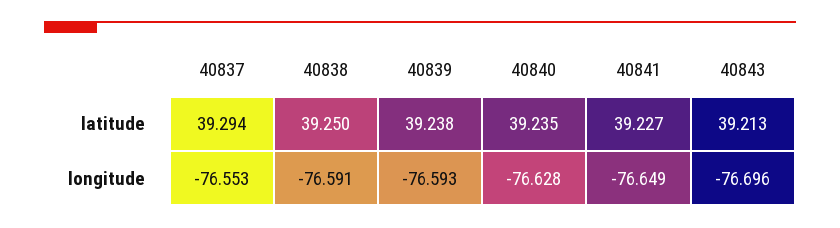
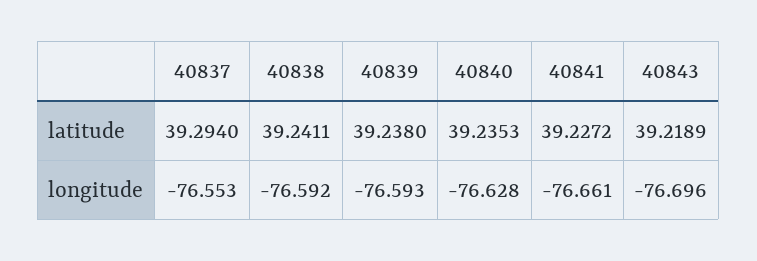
  {
    "40837": {
      "latitude": 39.294,
      "longitude": -76.553
    },
    "40838": {
-     "latitude": 39.25,
+     "latitude": 39.2411,
-     "longitude": -76.591
+     "longitude": -76.592
    },
    "40839": {
      "latitude": 39.238,
      "longitude": -76.593
    },
    "40840": {
      "latitude": 39.2353,
      "longitude": -76.628
    },
    "40841": {
      "latitude": 39.2272,
-     "longitude": -76.649
+     "longitude": -76.661
    },
    "40843": {
-     "latitude": 39.213,
+     "latitude": 39.2189,
      "longitude": -76.696
    }
  }

